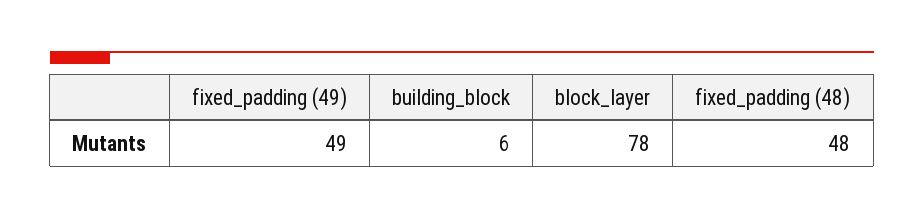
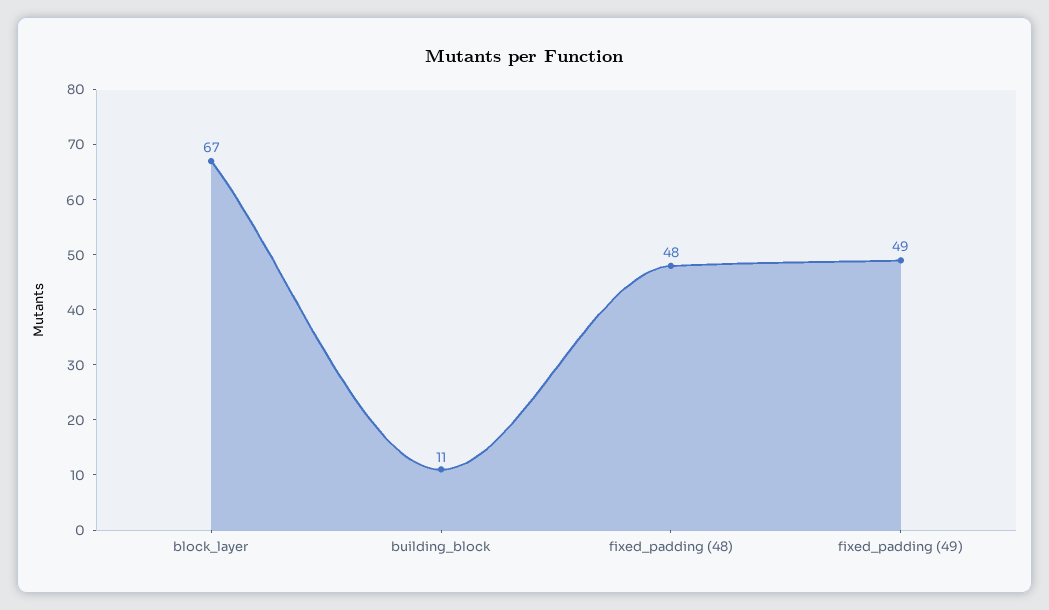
  {
    "fixed_padding (49)": 49,
-   "building_block": 6,
+   "building_block": 11,
-   "block_layer": 78,
+   "block_layer": 67,
    "fixed_padding (48)": 48
  }

